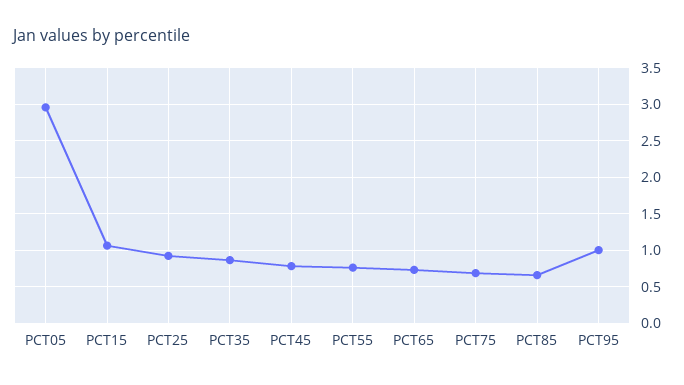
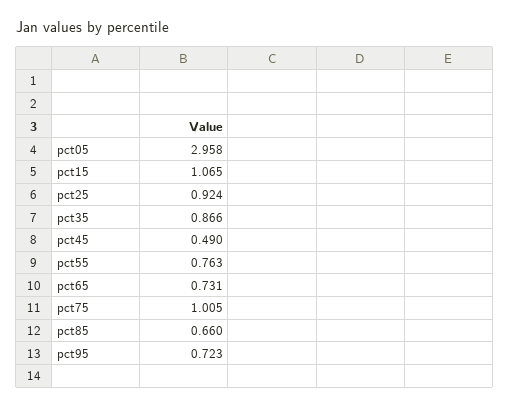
  {
    "PCT05": 2.958,
    "PCT15": 1.065,
    "PCT25": 0.924,
    "PCT35": 0.866,
-   "PCT45": 0.8,
+   "PCT45": 0.49,
    "PCT55": 0.763,
    "PCT65": 0.731,
-   "PCT75": 0.7,
+   "PCT75": 1.005,
    "PCT85": 0.66,
-   "PCT95": 1
+   "PCT95": 0.723
  }

